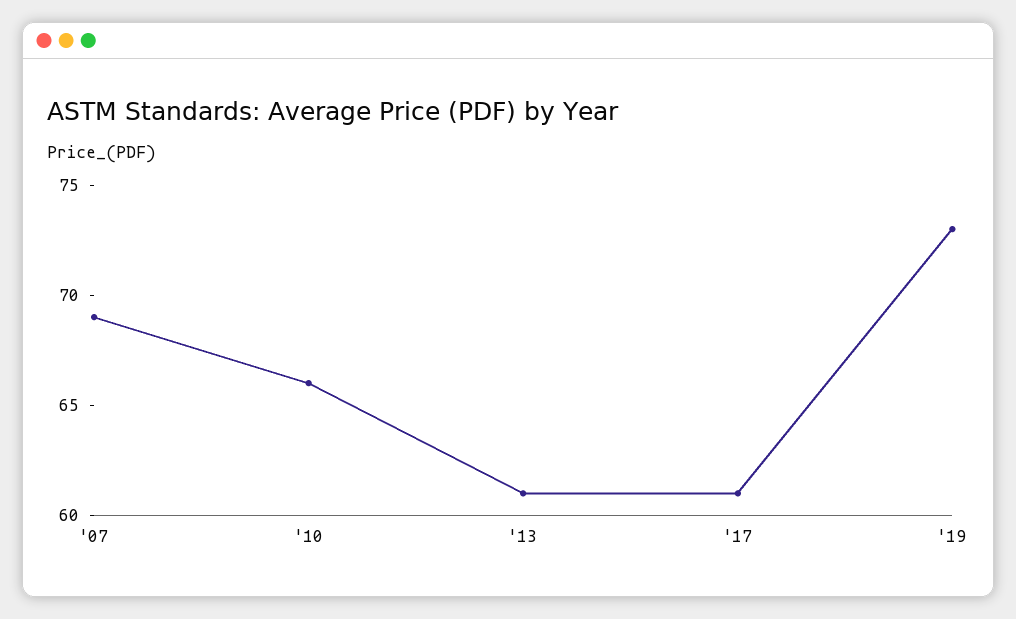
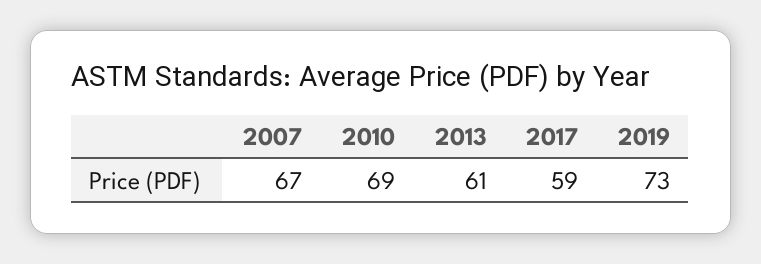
  {
-   "'07": 69,
+   "'07": 67,
-   "'10": 66,
+   "'10": 69,
    "'13": 61,
-   "'17": 61,
+   "'17": 59,
    "'19": 73
  }

